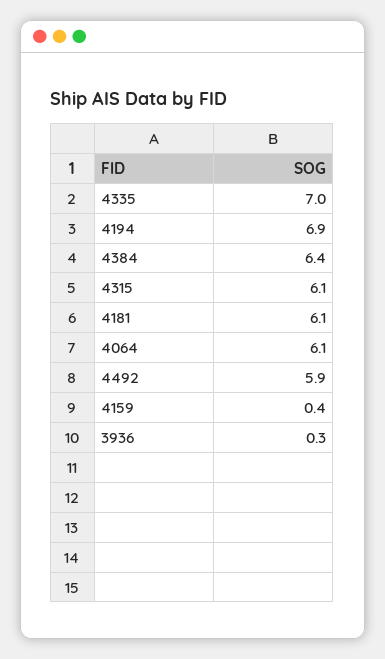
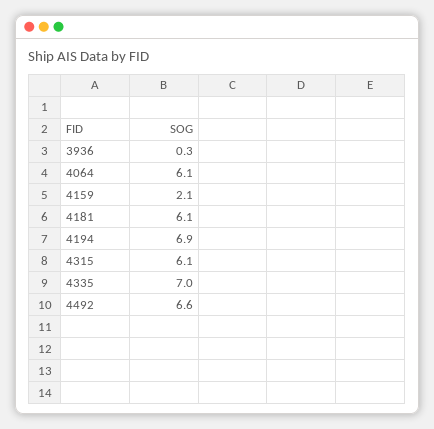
  {
    "4335": 7,
    "4194": 6.9,
-   "4384": 6.4,
    "4315": 6.1,
    "4181": 6.1,
    "4064": 6.1,
-   "4492": 5.9,
+   "4492": 6.6,
-   "4159": 0.4,
+   "4159": 2.1,
    "3936": 0.3
  }

